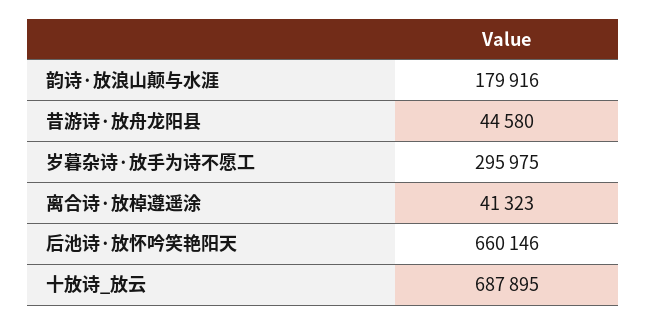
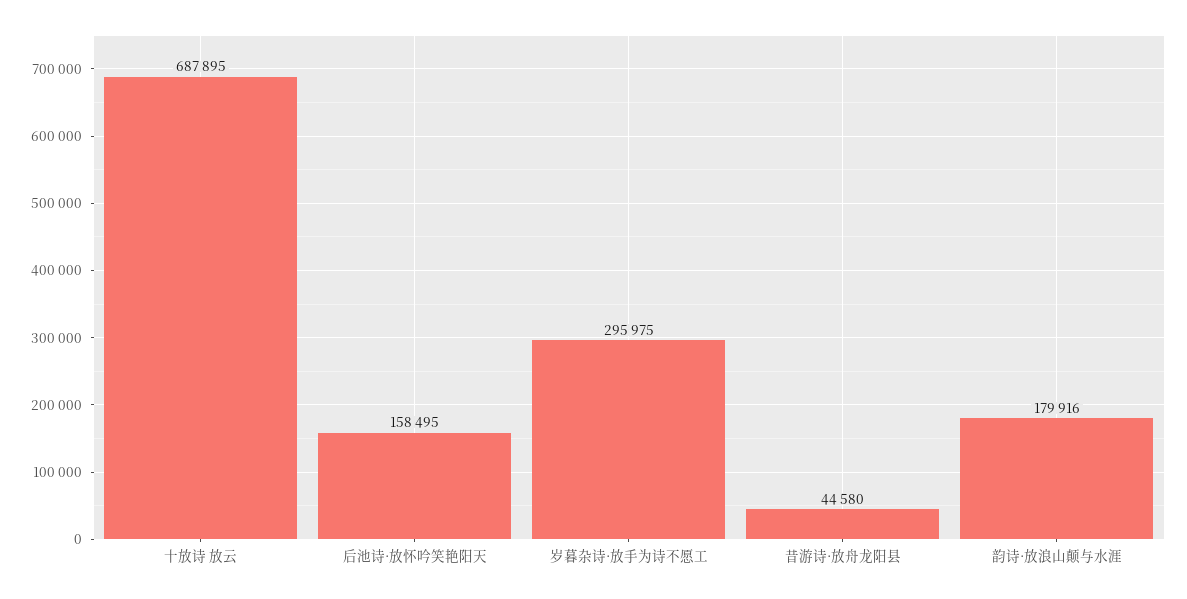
  {
    "韵诗·放浪山颠与水涯": 179916,
    "昔游诗·放舟龙阳县": 44580,
    "岁暮杂诗·放手为诗不愿工": 295975,
-   "离合诗·放棹遵遥涂": 41323,
-   "后池诗·放怀吟笑艳阳天": 660146,
+   "后池诗·放怀吟笑艳阳天": 158495,
    "十放诗_放云": 687895
  }

